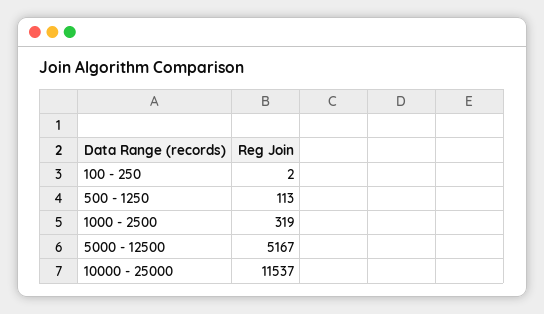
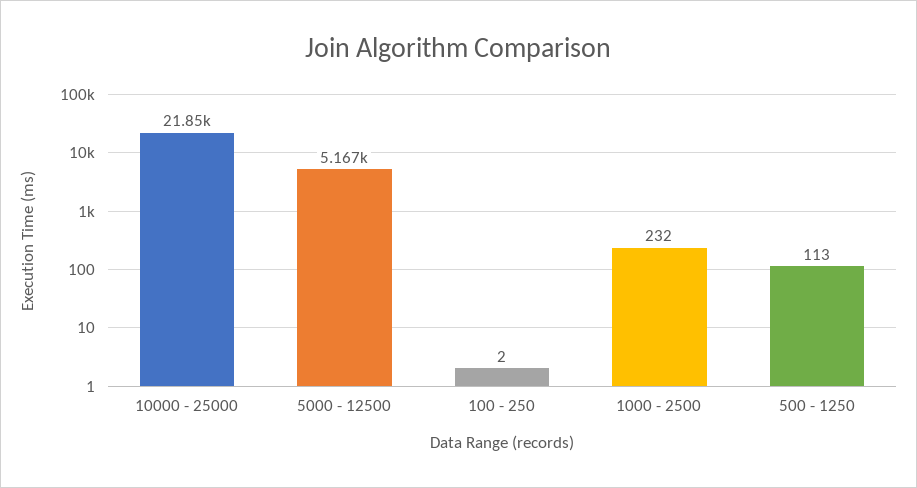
  {
    "100 - 250": 2,
    "500 - 1250": 113,
-   "1000 - 2500": 319,
+   "1000 - 2500": 232,
    "5000 - 12500": 5167,
-   "10000 - 25000": 11537
+   "10000 - 25000": 21850
  }

